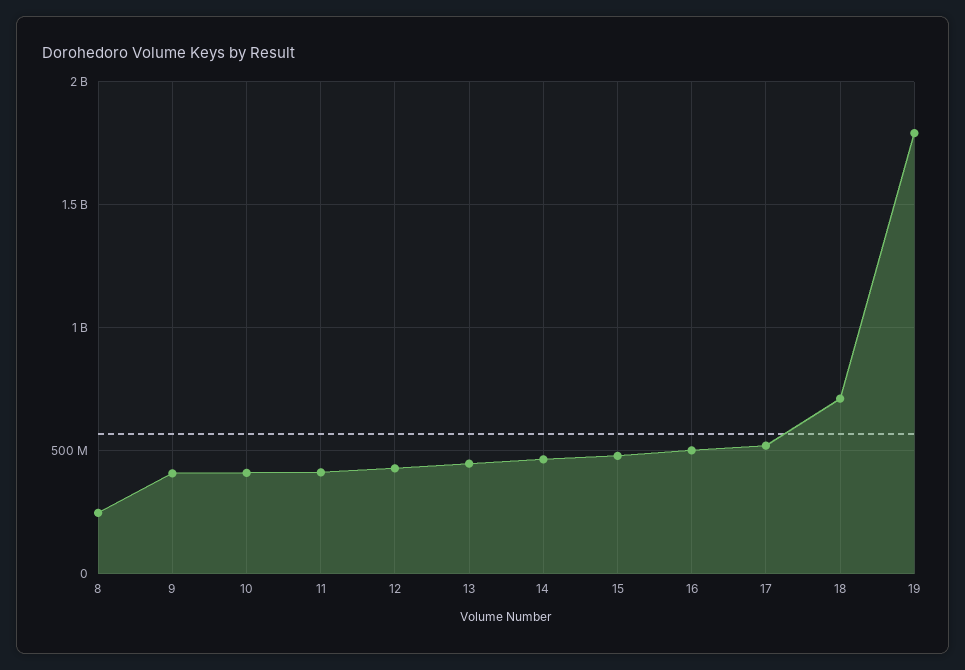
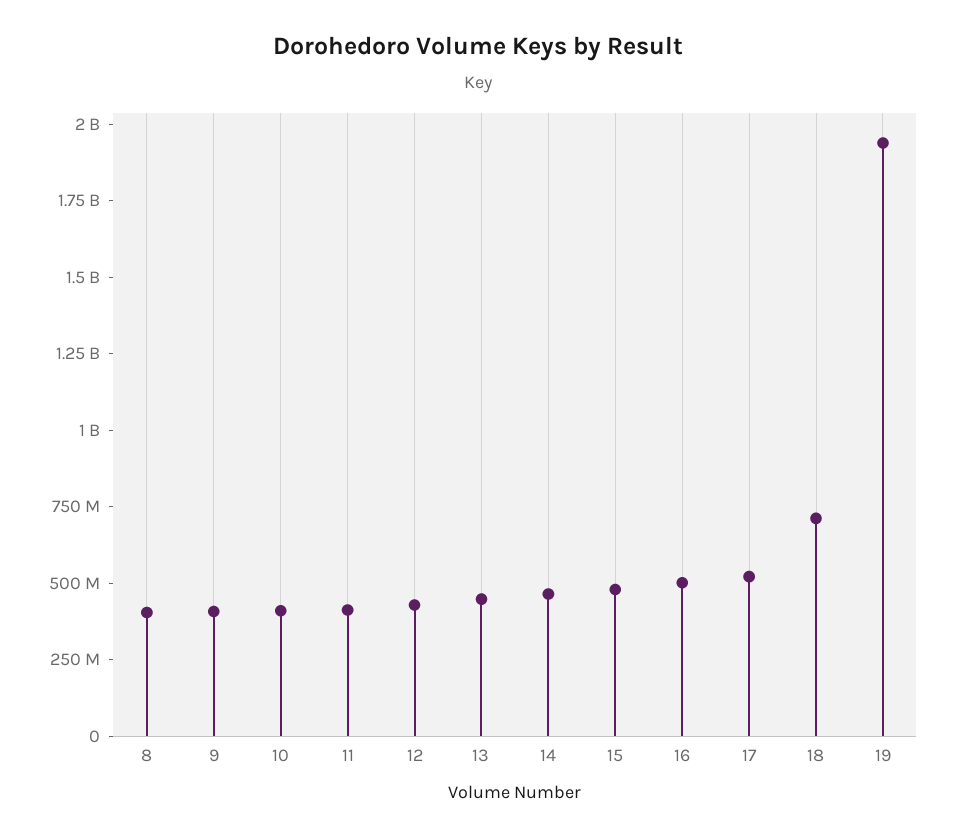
  {
-   "8": 250000000,
+   "8": 400000000,
    "9": 400000000,
    "10": 400000000,
    "11": 400000000,
    "12": 450000000,
    "13": 450000000,
    "14": 450000000,
    "15": 500000000,
    "16": 500000000,
    "17": 500000000,
    "18": 700000000,
-   "19": 1800000000
+   "19": 1950000000
  }

